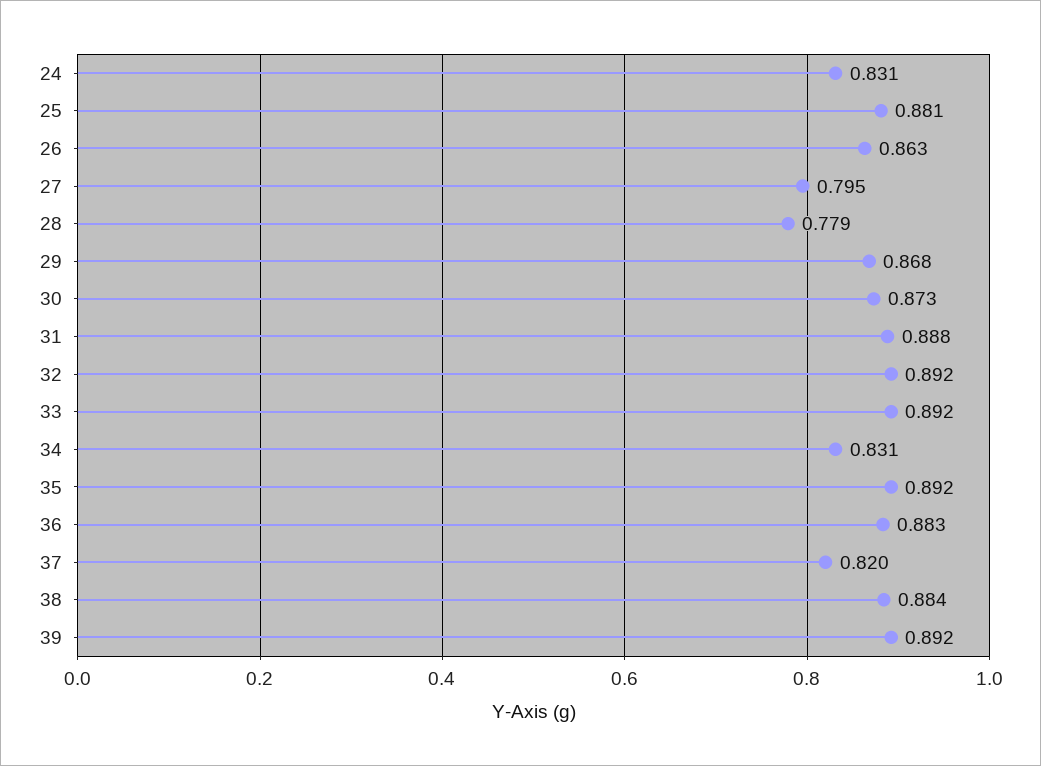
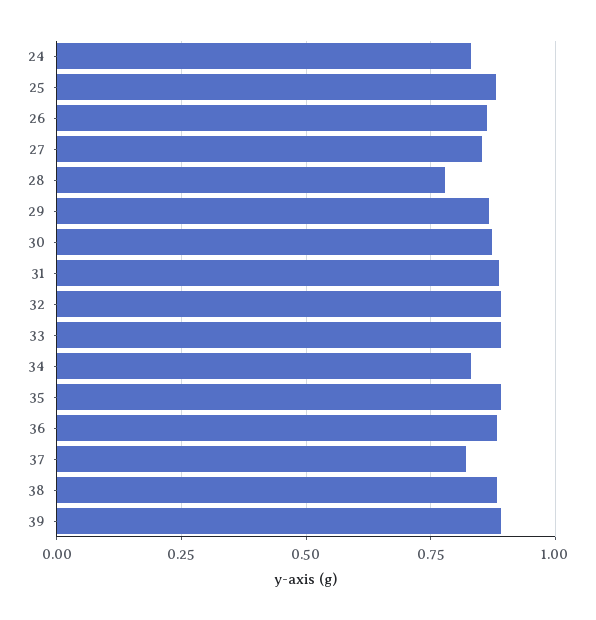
  {
    "24": 0.831,
    "25": 0.881,
    "26": 0.863,
-   "27": 0.795,
+   "27": 0.85,
    "28": 0.779,
    "29": 0.868,
    "30": 0.873,
    "31": 0.888,
    "32": 0.892,
    "33": 0.892,
    "34": 0.831,
    "35": 0.892,
    "36": 0.883,
    "37": 0.82,
    "38": 0.884,
    "39": 0.892
  }

